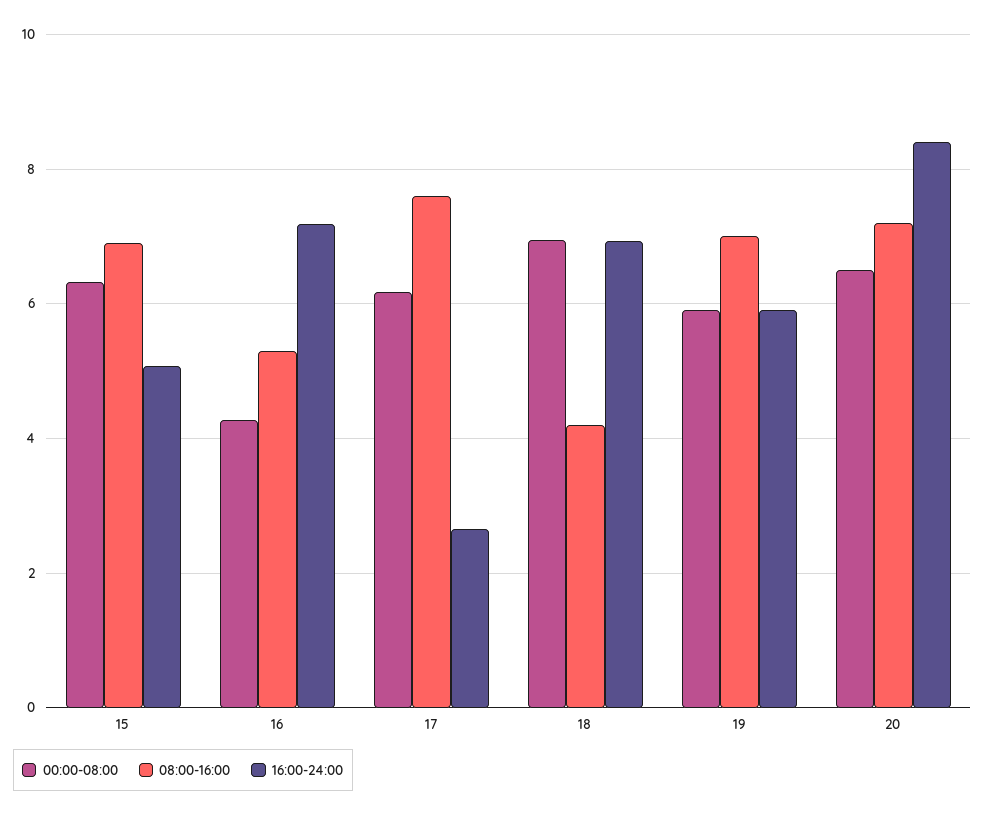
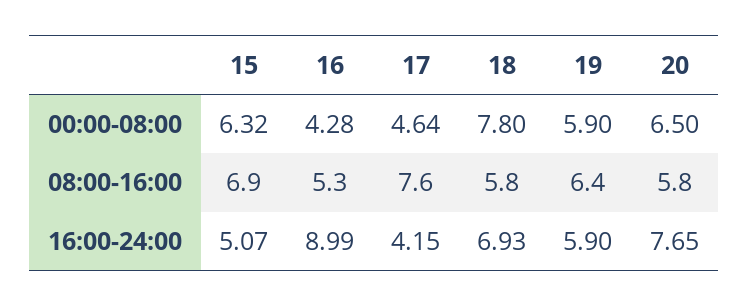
  {
    "00:00-08:00": {
      "15": 6.32,
      "16": 4.28,
-     "17": 6.2,
+     "17": 4.64,
-     "18": 7,
+     "18": 7.8,
      "19": 5.9,
      "20": 6.5
    },
    "08:00-16:00": {
      "15": 6.9,
      "16": 5.3,
      "17": 7.6,
-     "18": 4.2,
+     "18": 5.8,
-     "19": 7,
+     "19": 6.4,
-     "20": 7.2
+     "20": 5.8
    },
    "16:00-24:00": {
      "15": 5.07,
-     "16": 7.2,
+     "16": 8.99,
-     "17": 2.6,
+     "17": 4.15,
      "18": 6.93,
      "19": 5.9,
-     "20": 8.4
+     "20": 7.65
    }
  }

